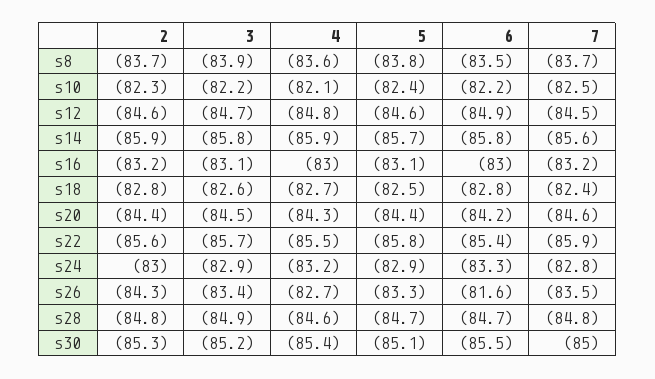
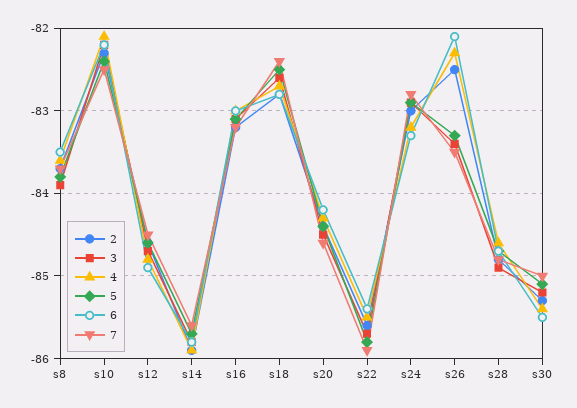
  {
    "2": {
      "s8": -83.7,
      "s10": -82.3,
      "s12": -84.6,
      "s14": -85.9,
      "s16": -83.2,
      "s18": -82.8,
      "s20": -84.4,
      "s22": -85.6,
      "s24": -83,
-     "s26": -84.3,
+     "s26": -82.5,
      "s28": -84.8,
      "s30": -85.3
    },
    "3": {
      "s8": -83.9,
      "s10": -82.2,
      "s12": -84.7,
      "s14": -85.8,
      "s16": -83.1,
      "s18": -82.6,
      "s20": -84.5,
      "s22": -85.7,
      "s24": -82.9,
      "s26": -83.4,
      "s28": -84.9,
      "s30": -85.2
    },
    "4": {
      "s8": -83.6,
      "s10": -82.1,
      "s12": -84.8,
      "s14": -85.9,
      "s16": -83,
      "s18": -82.7,
      "s20": -84.3,
      "s22": -85.5,
      "s24": -83.2,
-     "s26": -82.7,
+     "s26": -82.3,
      "s28": -84.6,
      "s30": -85.4
    },
    "5": {
      "s8": -83.8,
      "s10": -82.4,
      "s12": -84.6,
      "s14": -85.7,
      "s16": -83.1,
      "s18": -82.5,
      "s20": -84.4,
      "s22": -85.8,
      "s24": -82.9,
      "s26": -83.3,
      "s28": -84.7,
      "s30": -85.1
    },
    "6": {
      "s8": -83.5,
      "s10": -82.2,
      "s12": -84.9,
      "s14": -85.8,
      "s16": -83,
      "s18": -82.8,
      "s20": -84.2,
      "s22": -85.4,
      "s24": -83.3,
-     "s26": -81.6,
+     "s26": -82.1,
      "s28": -84.7,
      "s30": -85.5
    },
    "7": {
      "s8": -83.7,
      "s10": -82.5,
      "s12": -84.5,
      "s14": -85.6,
      "s16": -83.2,
      "s18": -82.4,
      "s20": -84.6,
      "s22": -85.9,
      "s24": -82.8,
      "s26": -83.5,
      "s28": -84.8,
      "s30": -85
    }
  }

